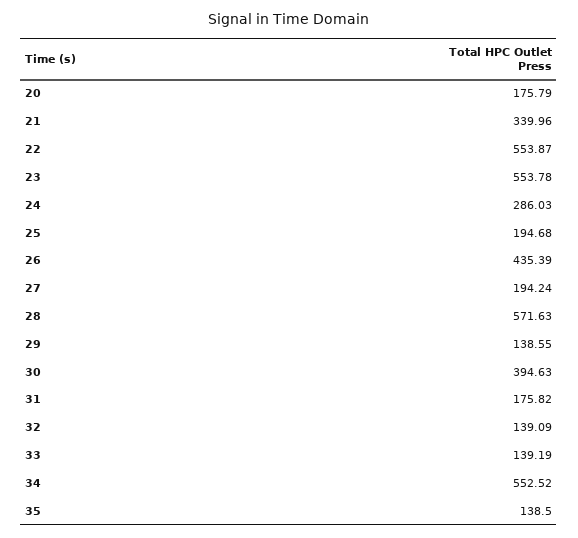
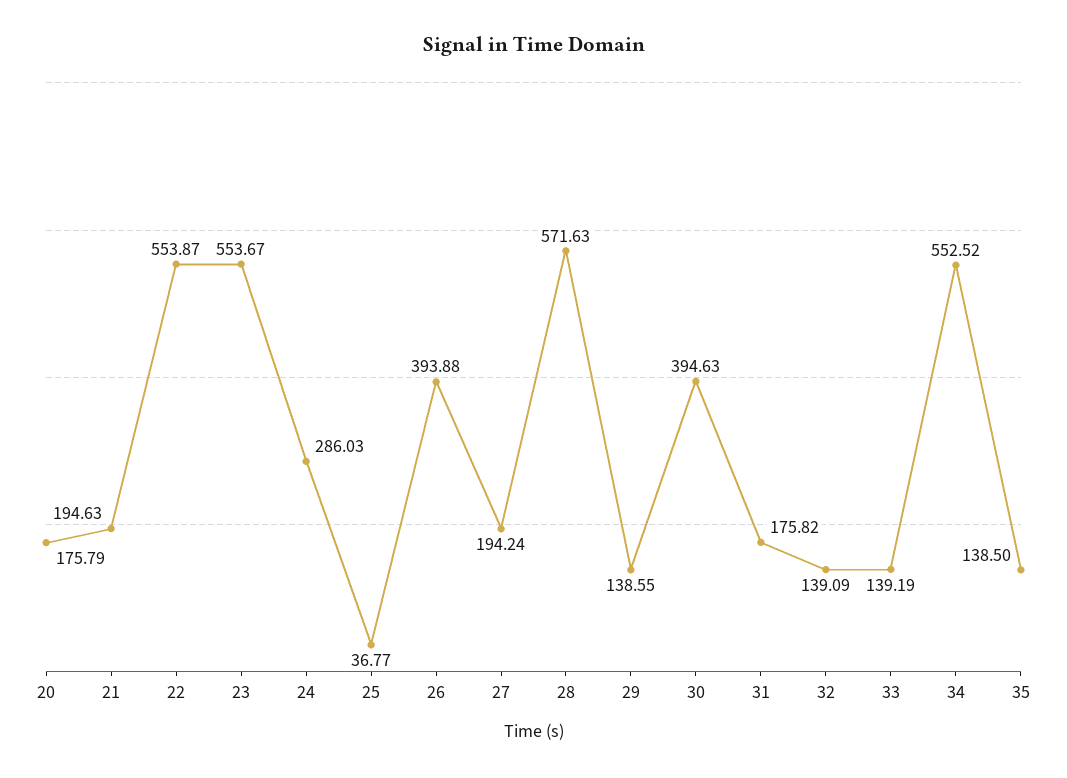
  {
    "20": 175.79,
-   "21": 339.96,
+   "21": 194.63,
    "22": 553.87,
-   "23": 553.78,
+   "23": 553.67,
    "24": 286.03,
-   "25": 194.68,
+   "25": 36.77,
-   "26": 435.39,
+   "26": 393.88,
    "27": 194.24,
    "28": 571.63,
    "29": 138.55,
    "30": 394.63,
    "31": 175.82,
    "32": 139.09,
    "33": 139.19,
    "34": 552.52,
    "35": 138.5
  }

